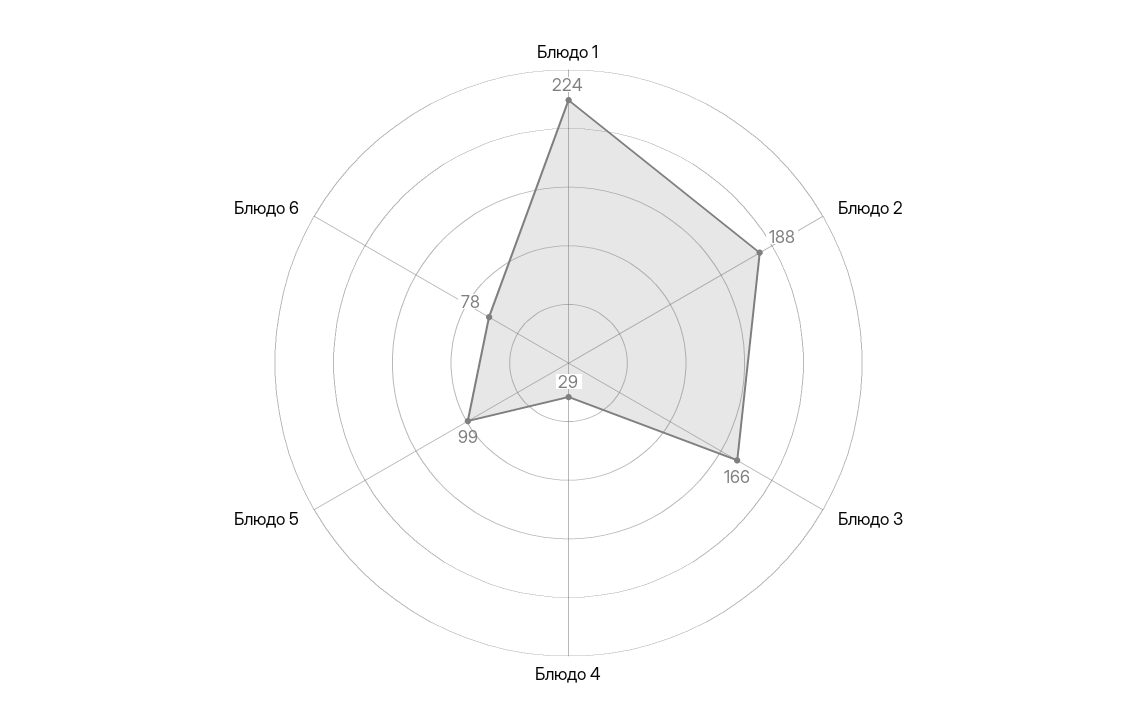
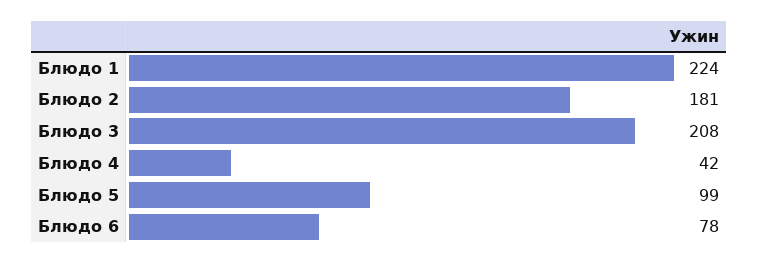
  {
    "Блюдо 1": 224,
-   "Блюдо 2": 188,
+   "Блюдо 2": 181,
-   "Блюдо 3": 166,
+   "Блюдо 3": 208,
-   "Блюдо 4": 29,
+   "Блюдо 4": 42,
    "Блюдо 5": 99,
    "Блюдо 6": 78
  }

